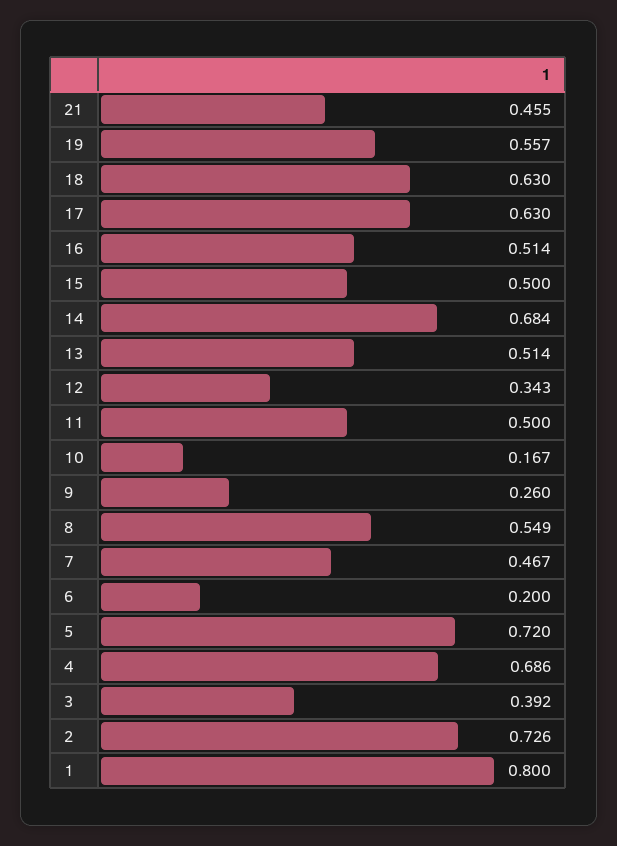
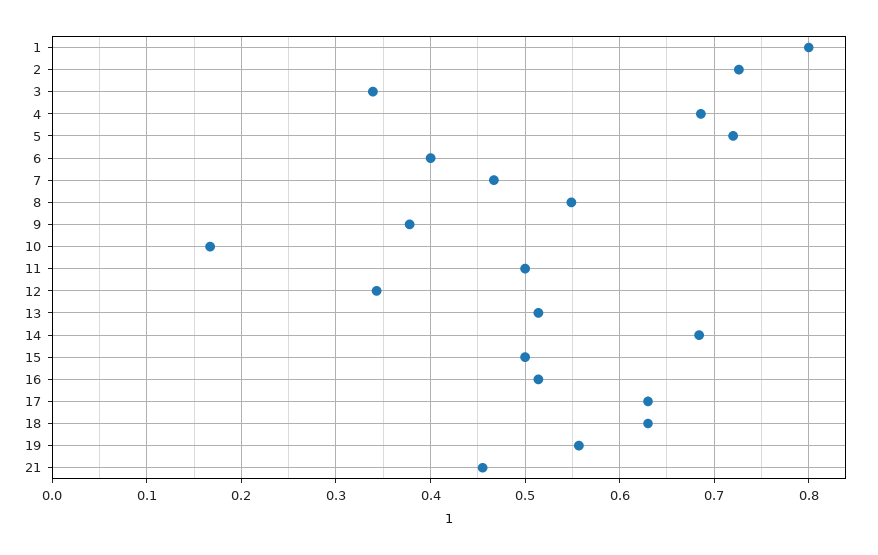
  {
    "21": 0.455,
    "19": 0.557,
    "18": 0.63,
    "17": 0.63,
    "16": 0.514,
    "15": 0.5,
    "14": 0.684,
    "13": 0.514,
    "12": 0.343,
    "11": 0.5,
    "10": 0.167,
-   "9": 0.26,
+   "9": 0.38,
    "8": 0.549,
    "7": 0.467,
-   "6": 0.2,
+   "6": 0.4,
    "5": 0.72,
    "4": 0.686,
-   "3": 0.392,
+   "3": 0.34,
    "2": 0.726,
    "1": 0.8
  }

